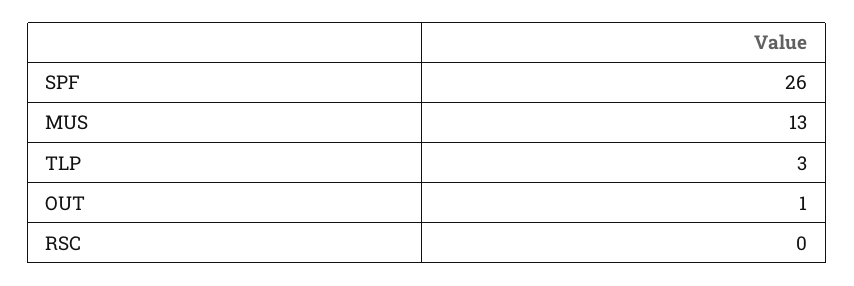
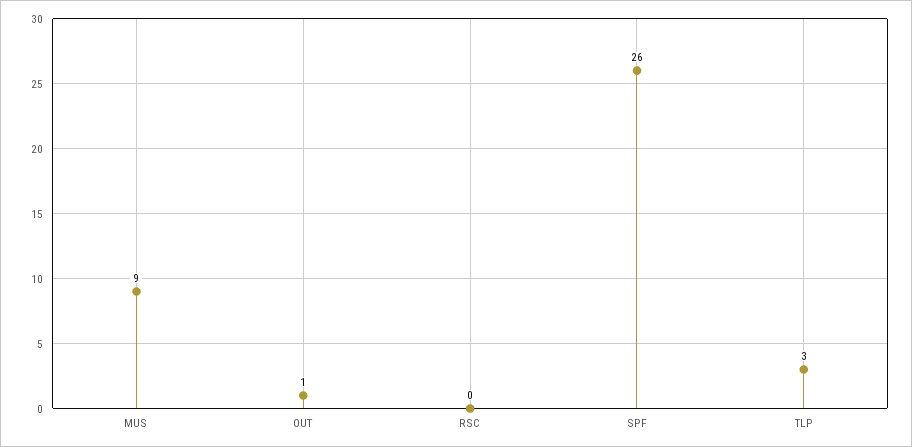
  {
    "SPF": 26,
-   "MUS": 13,
+   "MUS": 9,
    "TLP": 3,
    "OUT": 1,
    "RSC": 0
  }

